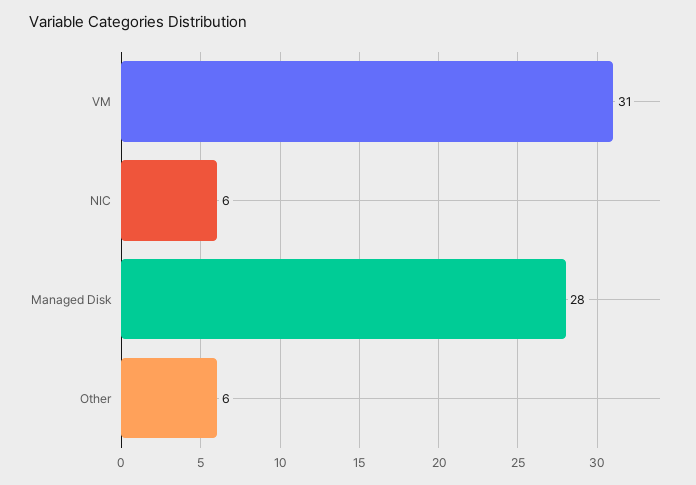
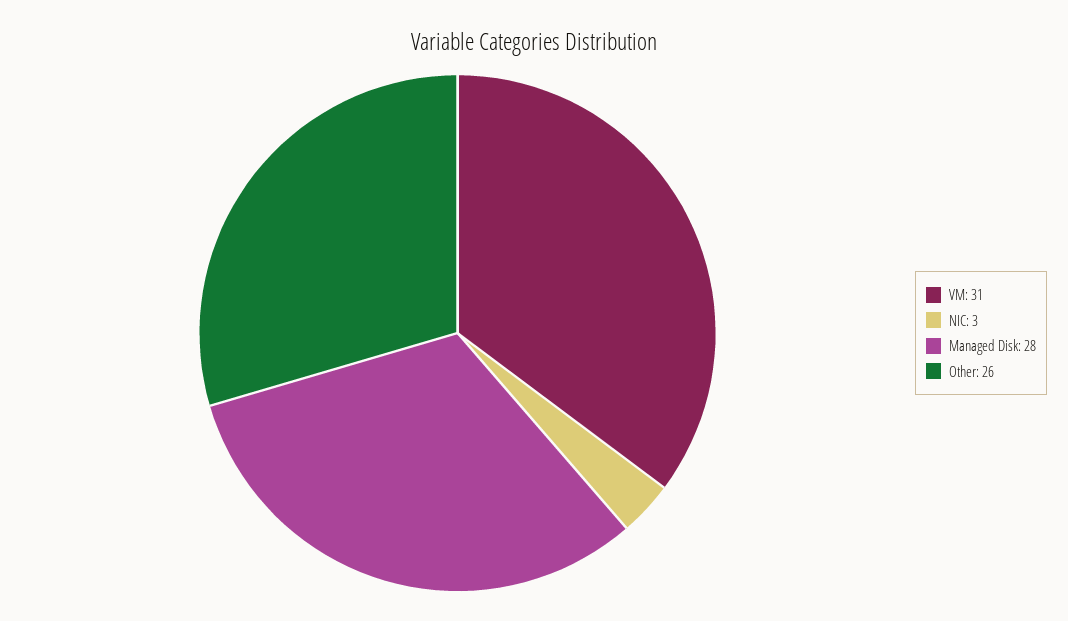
  {
    "VM": 31,
-   "NIC": 6,
+   "NIC": 3,
    "Managed Disk": 28,
-   "Other": 6
+   "Other": 26
  }

